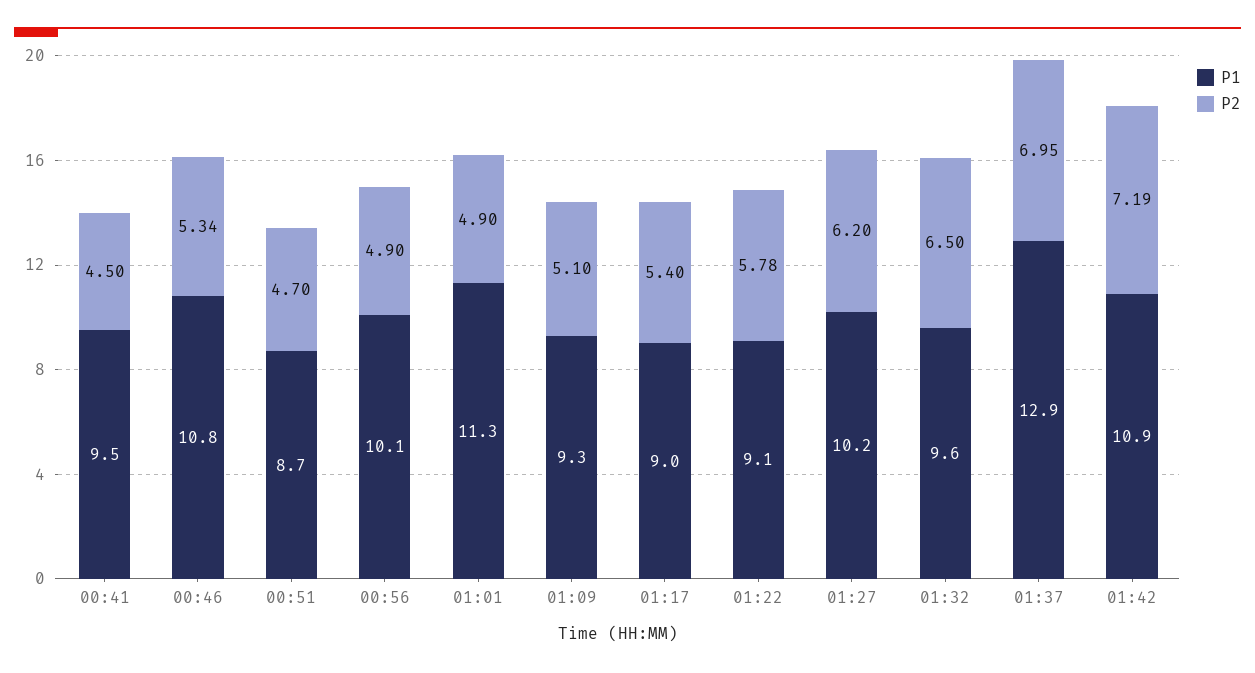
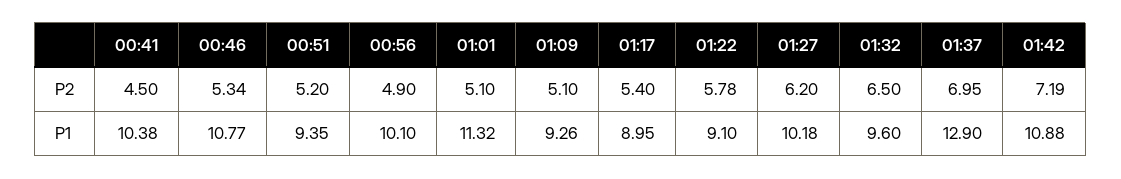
  {
    "P1": {
-     "00:41": 9.5,
+     "00:41": 10.38,
      "00:46": 10.77,
-     "00:51": 8.7,
+     "00:51": 9.35,
      "00:56": 10.1,
      "01:01": 11.32,
      "01:09": 9.26,
      "01:17": 8.95,
      "01:22": 9.1,
      "01:27": 10.18,
      "01:32": 9.6,
      "01:37": 12.9,
      "01:42": 10.88
    },
    "P2": {
      "00:41": 4.5,
      "00:46": 5.34,
-     "00:51": 4.7,
+     "00:51": 5.2,
      "00:56": 4.9,
-     "01:01": 4.9,
+     "01:01": 5.1,
      "01:09": 5.1,
      "01:17": 5.4,
      "01:22": 5.78,
      "01:27": 6.2,
      "01:32": 6.5,
      "01:37": 6.95,
      "01:42": 7.19
    }
  }

